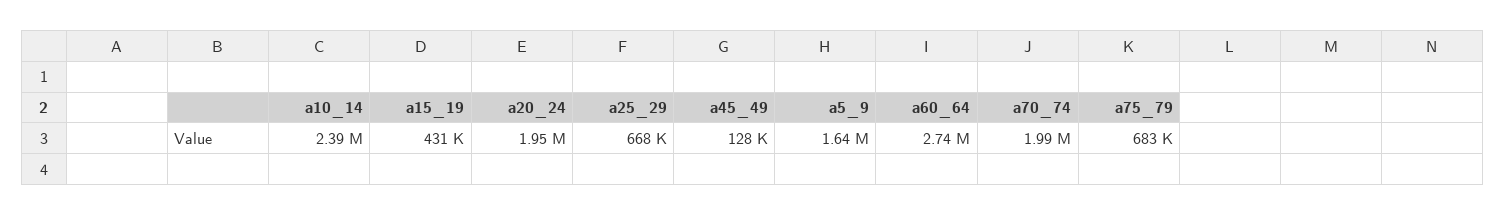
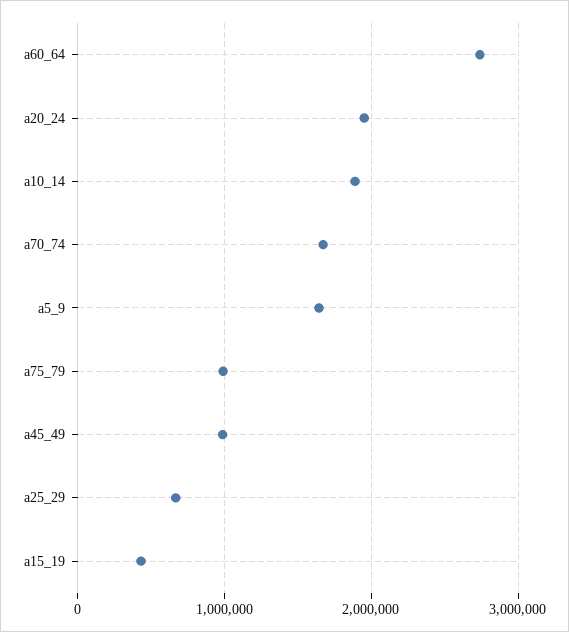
  {
-   "a10_14": 2390000,
+   "a10_14": 1900000,
    "a15_19": 431000,
    "a20_24": 1950000,
    "a25_29": 668000,
-   "a45_49": 128000,
+   "a45_49": 1000000,
    "a5_9": 1640000,
    "a60_64": 2740000,
-   "a70_74": 1990000,
+   "a70_74": 1700000,
-   "a75_79": 683000
+   "a75_79": 1000000
  }

